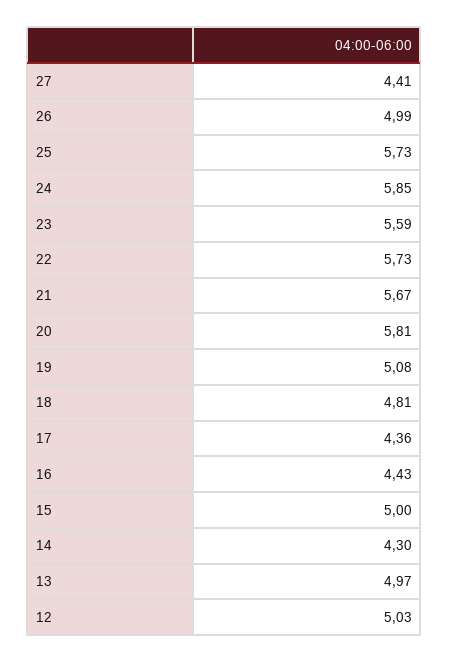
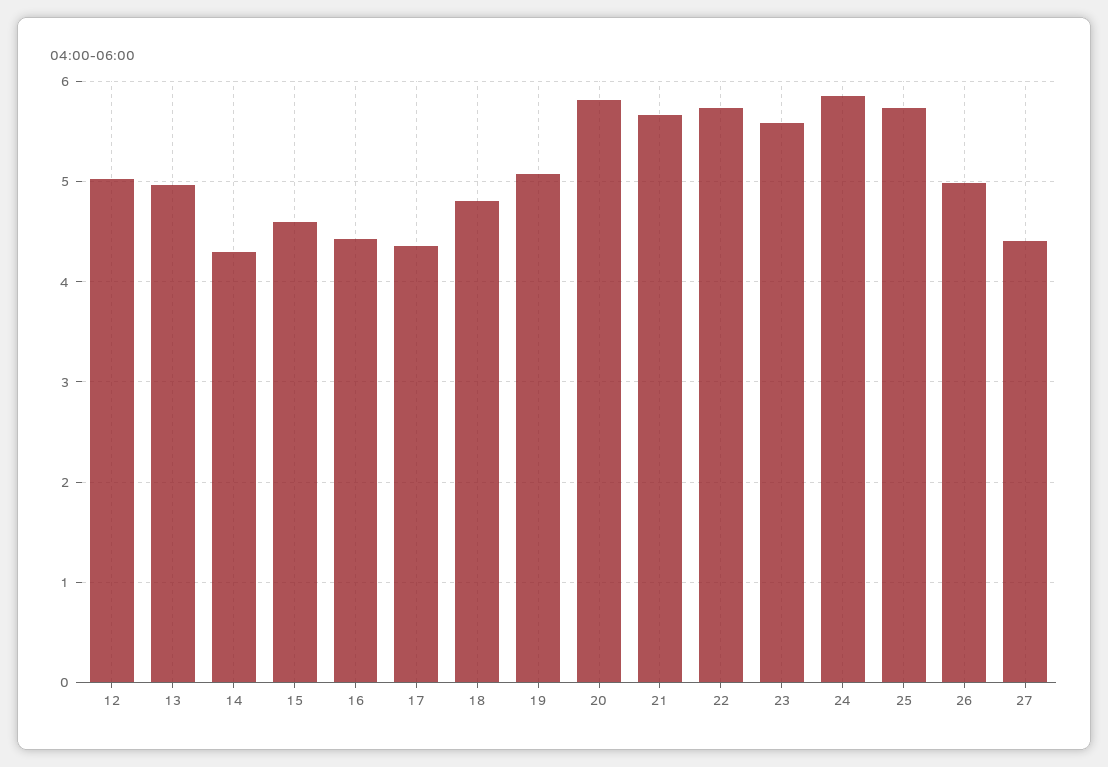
  {
    "27": 4.41,
    "26": 4.99,
    "25": 5.73,
    "24": 5.85,
    "23": 5.59,
    "22": 5.73,
    "21": 5.67,
    "20": 5.81,
    "19": 5.08,
    "18": 4.81,
    "17": 4.36,
    "16": 4.43,
-   "15": 5,
+   "15": 4.6,
    "14": 4.3,
    "13": 4.97,
    "12": 5.03
  }

